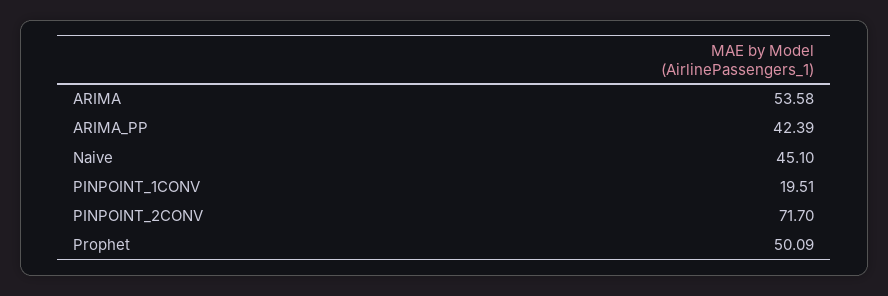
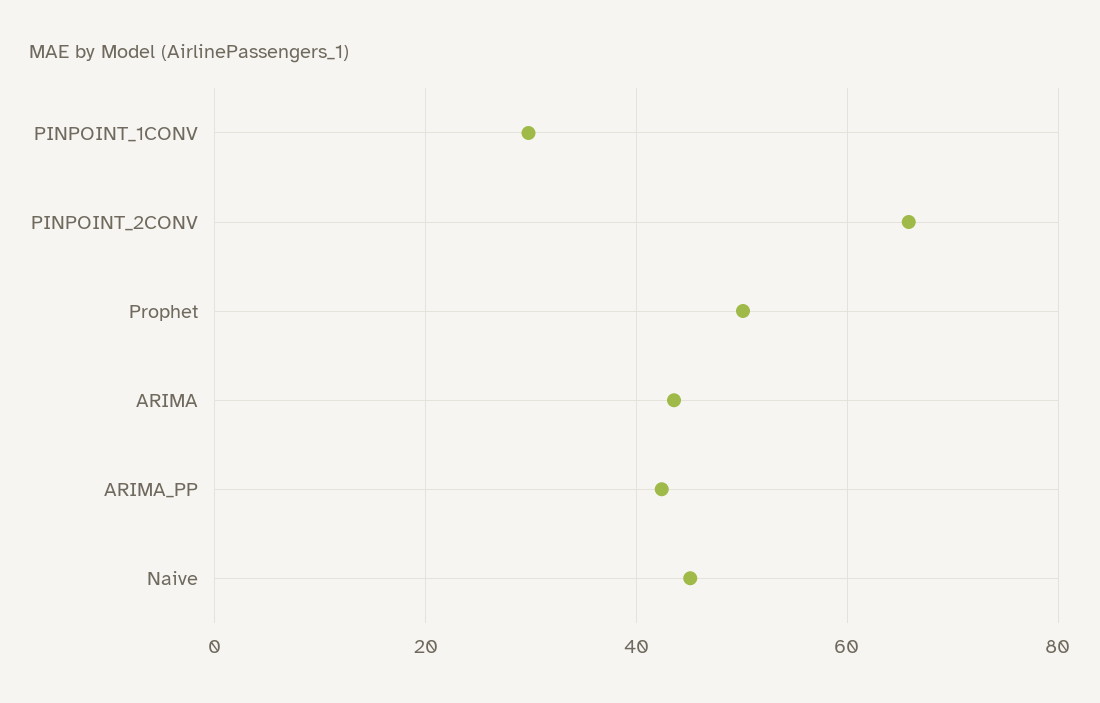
  {
-   "ARIMA": 53.58,
+   "ARIMA": 44,
    "ARIMA_PP": 42.39,
    "Naive": 45.1,
-   "PINPOINT_1CONV": 19.51,
+   "PINPOINT_1CONV": 30,
-   "PINPOINT_2CONV": 71.7,
+   "PINPOINT_2CONV": 66,
    "Prophet": 50.09
  }

